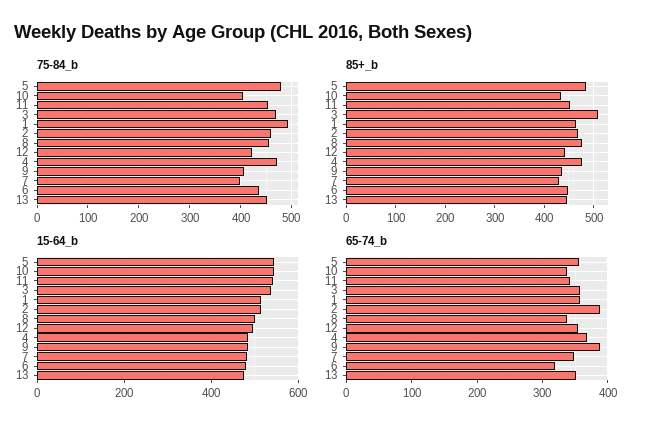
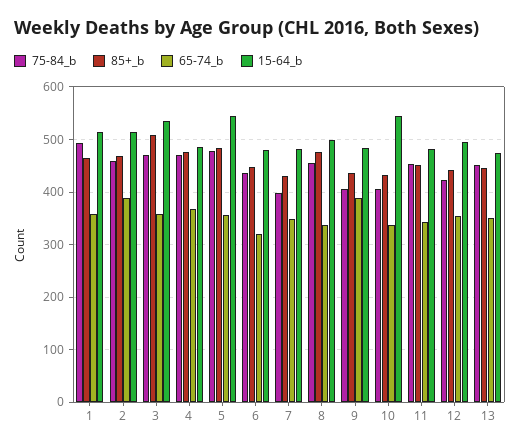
  {
    "75-84_b": {
      "5": 480,
      "10": 400,
      "11": 460,
      "3": 480,
      "1": 500,
      "2": 460,
      "8": 460,
      "12": 420,
      "4": 480,
      "9": 400,
      "7": 400,
      "6": 440,
      "13": 460
    },
    "85+_b": {
      "5": 480,
      "10": 440,
      "11": 460,
      "3": 500,
      "1": 460,
      "2": 460,
      "8": 480,
      "12": 440,
      "4": 480,
      "9": 440,
      "7": 440,
      "6": 440,
      "13": 440
    },
    "15-64_b": {
      "5": 540,
      "10": 540,
-     "11": 540,
+     "11": 480,
      "3": 540,
      "1": 520,
      "2": 520,
      "8": 500,
      "12": 500,
      "4": 480,
      "9": 480,
      "7": 480,
      "6": 480,
      "13": 480
    },
    "65-74_b": {
      "5": 360,
      "10": 340,
      "11": 340,
      "3": 360,
      "1": 360,
      "2": 390,
      "8": 340,
      "12": 350,
      "4": 370,
      "9": 390,
      "7": 350,
      "6": 320,
      "13": 350
    }
  }

